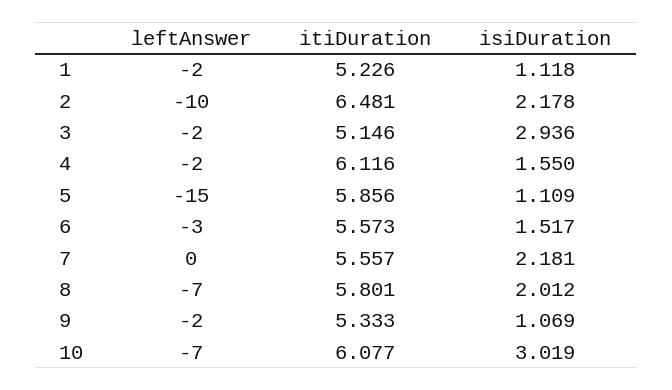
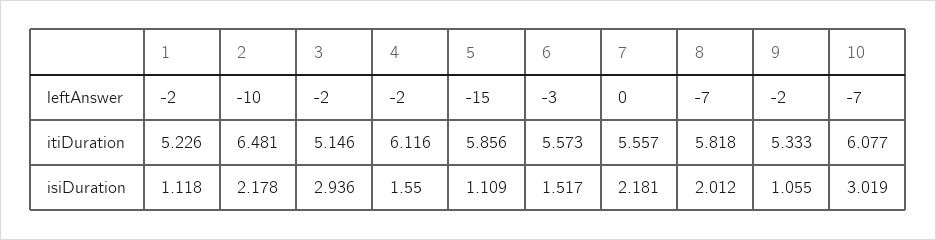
  {
    "leftAnswer": {
      "1": -2,
      "2": -10,
      "3": -2,
      "4": -2,
      "5": -15,
      "6": -3,
      "7": 0,
      "8": -7,
      "9": -2,
      "10": -7
    },
    "itiDuration": {
      "1": 5.226,
      "2": 6.481,
      "3": 5.146,
      "4": 6.116,
      "5": 5.856,
      "6": 5.573,
      "7": 5.557,
-     "8": 5.801,
+     "8": 5.818,
      "9": 5.333,
      "10": 6.077
    },
    "isiDuration": {
      "1": 1.118,
      "2": 2.178,
      "3": 2.936,
      "4": 1.55,
      "5": 1.109,
      "6": 1.517,
      "7": 2.181,
      "8": 2.012,
-     "9": 1.069,
+     "9": 1.055,
      "10": 3.019
    }
  }

